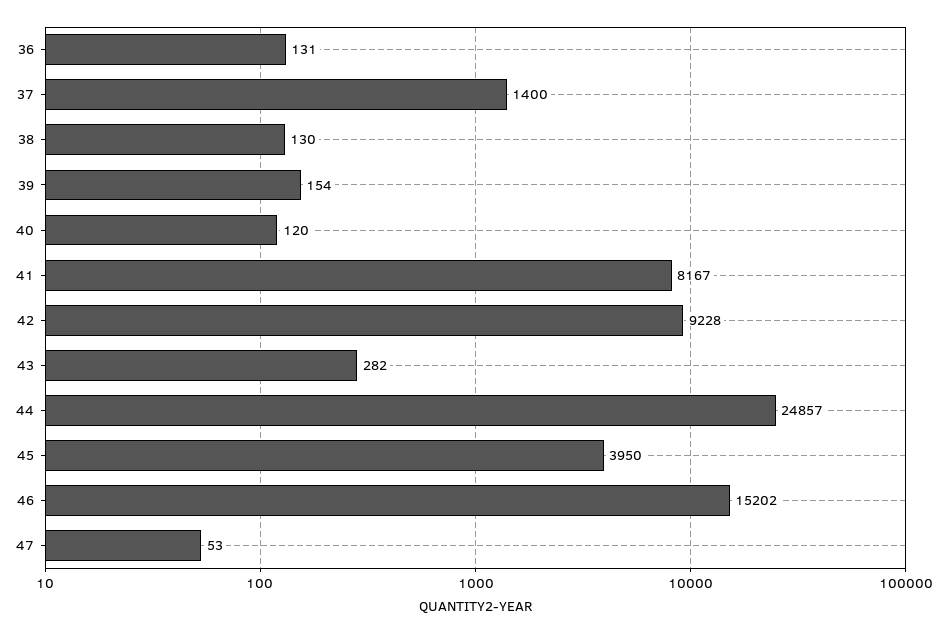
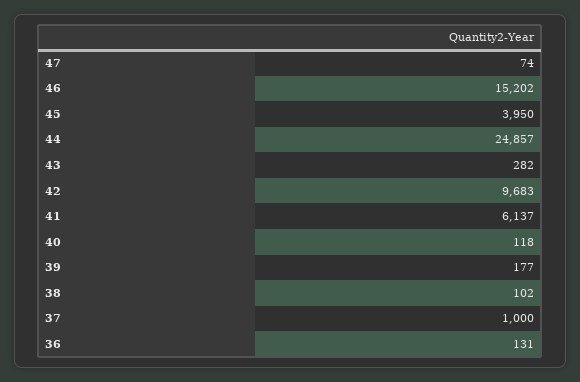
  {
    "36": 131,
-   "37": 1400,
+   "37": 1000,
-   "38": 130,
+   "38": 102,
-   "39": 154,
+   "39": 177,
-   "40": 120,
+   "40": 118,
-   "41": 8167,
+   "41": 6137,
-   "42": 9228,
+   "42": 9683,
    "43": 282,
    "44": 24857,
    "45": 3950,
    "46": 15202,
-   "47": 53
+   "47": 74
  }

